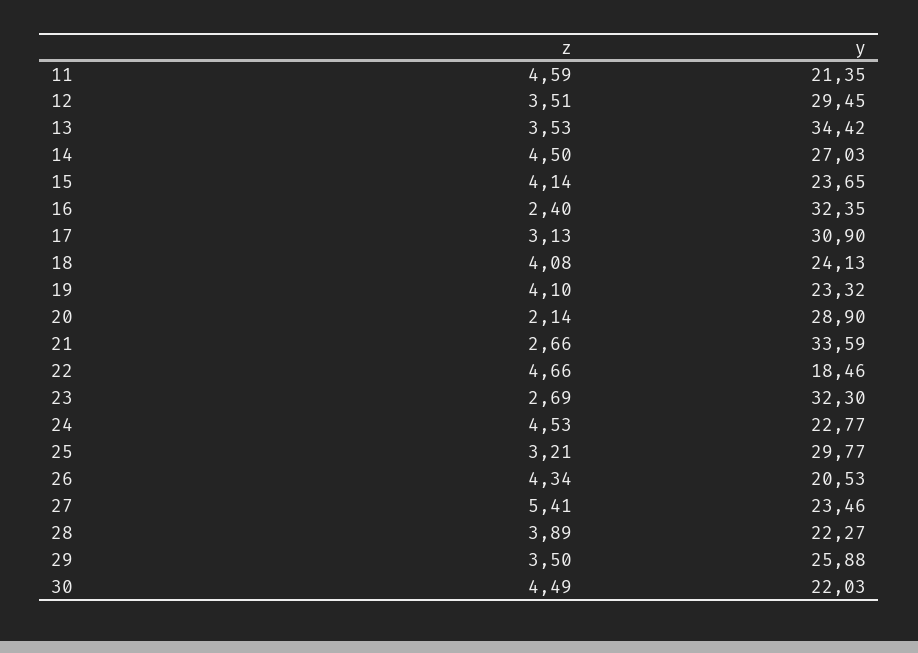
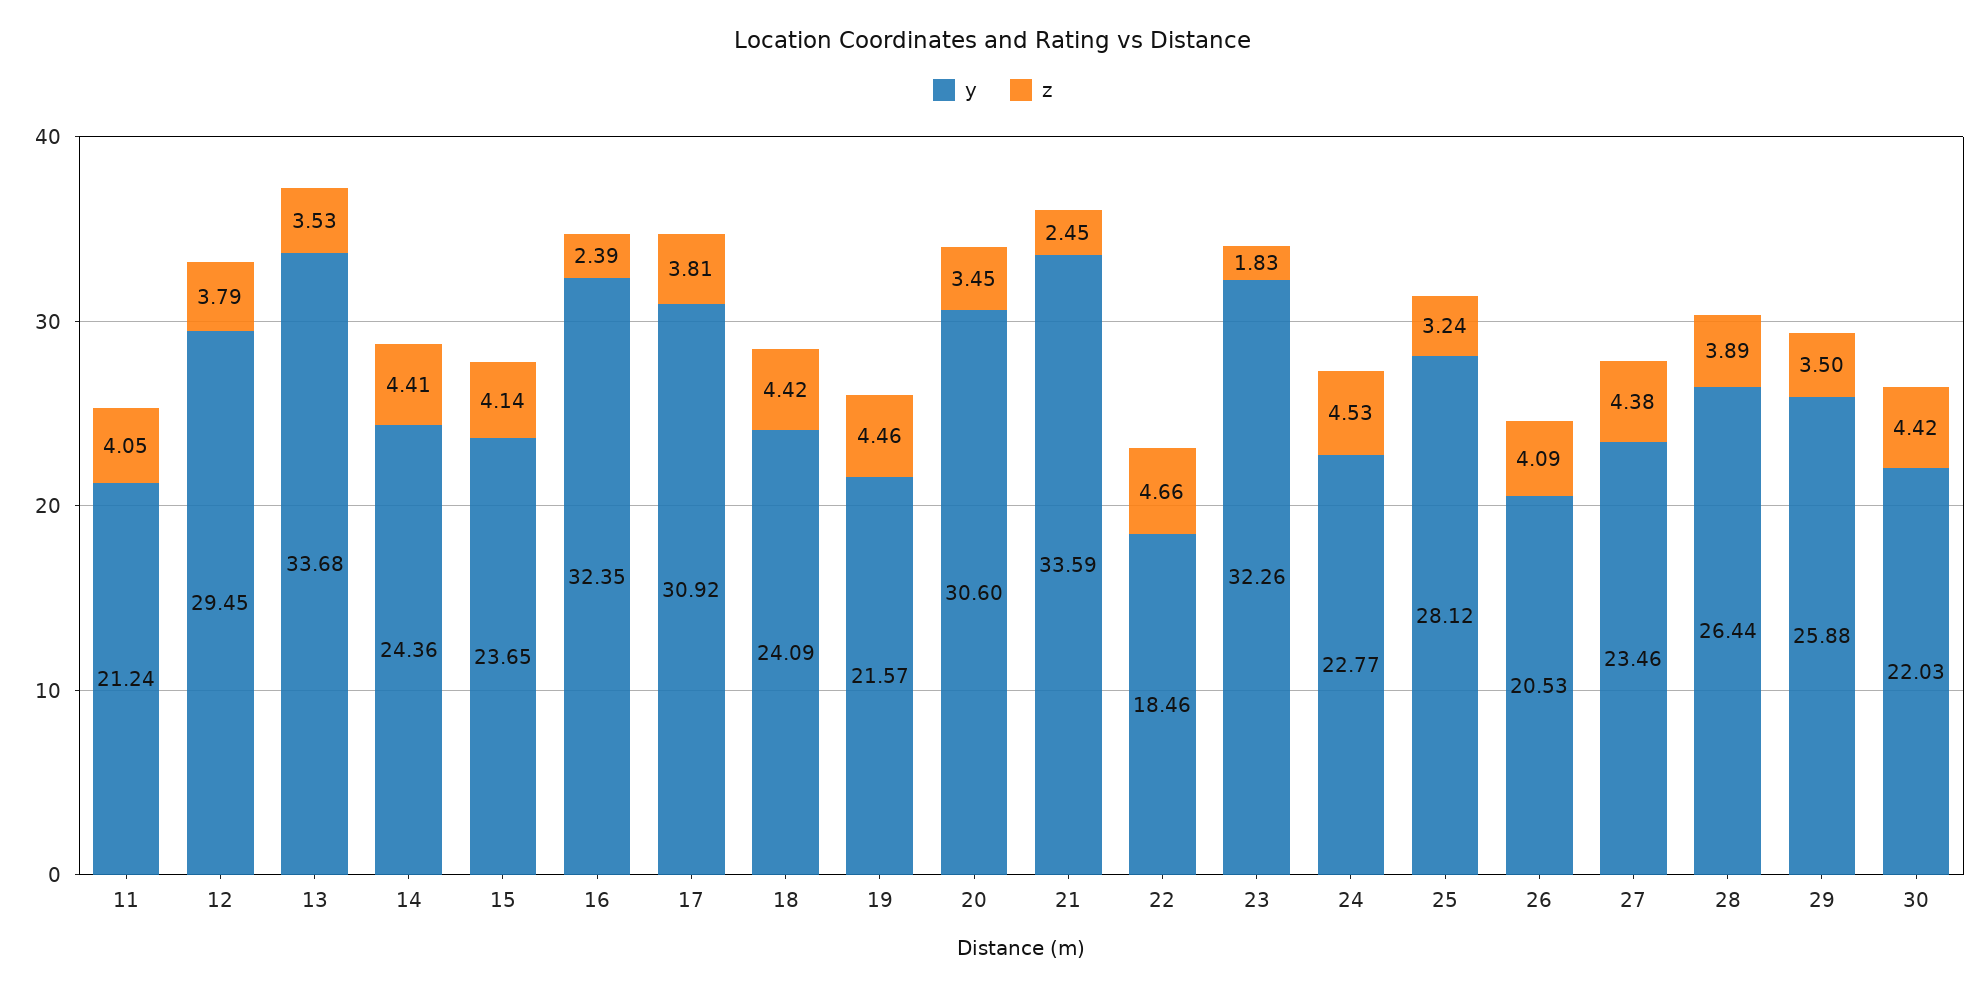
  {
    "z": {
-     "11": 4.59,
+     "11": 4.05,
-     "12": 3.51,
+     "12": 3.79,
      "13": 3.53,
-     "14": 4.5,
+     "14": 4.41,
      "15": 4.14,
-     "16": 2.4,
+     "16": 2.39,
-     "17": 3.13,
+     "17": 3.81,
-     "18": 4.08,
+     "18": 4.42,
-     "19": 4.1,
+     "19": 4.46,
-     "20": 2.14,
+     "20": 3.45,
-     "21": 2.66,
+     "21": 2.45,
      "22": 4.66,
-     "23": 2.69,
+     "23": 1.83,
      "24": 4.53,
-     "25": 3.21,
+     "25": 3.24,
-     "26": 4.34,
+     "26": 4.09,
-     "27": 5.41,
+     "27": 4.38,
      "28": 3.89,
      "29": 3.5,
-     "30": 4.49
+     "30": 4.42
    },
    "y": {
-     "11": 21.35,
+     "11": 21.24,
      "12": 29.45,
-     "13": 34.42,
+     "13": 33.68,
-     "14": 27.03,
+     "14": 24.36,
      "15": 23.65,
      "16": 32.35,
-     "17": 30.9,
+     "17": 30.92,
-     "18": 24.13,
+     "18": 24.09,
-     "19": 23.32,
+     "19": 21.57,
-     "20": 28.9,
+     "20": 30.6,
      "21": 33.59,
      "22": 18.46,
-     "23": 32.3,
+     "23": 32.26,
      "24": 22.77,
-     "25": 29.77,
+     "25": 28.12,
      "26": 20.53,
      "27": 23.46,
-     "28": 22.27,
+     "28": 26.44,
      "29": 25.88,
      "30": 22.03
    }
  }

